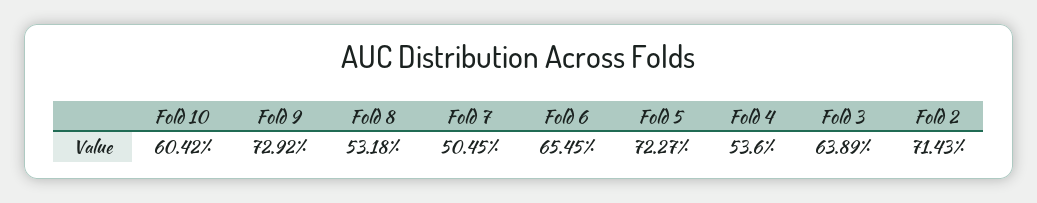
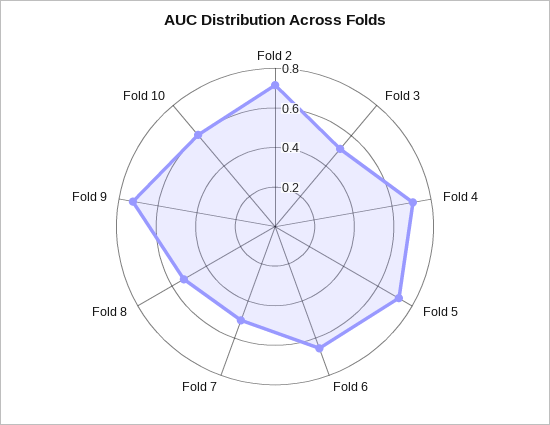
  {
    "Fold 10": 0.6042,
    "Fold 9": 0.7292,
    "Fold 8": 0.5318,
    "Fold 7": 0.5045,
    "Fold 6": 0.6545,
    "Fold 5": 0.7227,
-   "Fold 4": 0.536,
+   "Fold 4": 0.7,
-   "Fold 3": 0.6389,
+   "Fold 3": 0.5,
    "Fold 2": 0.7143
  }

